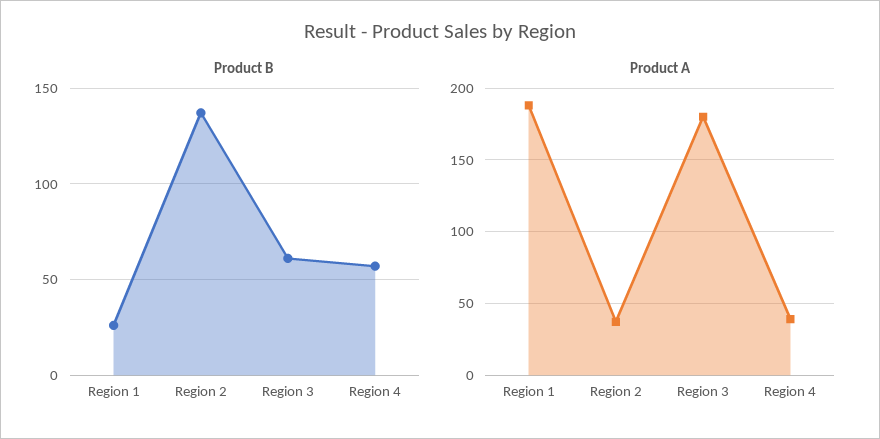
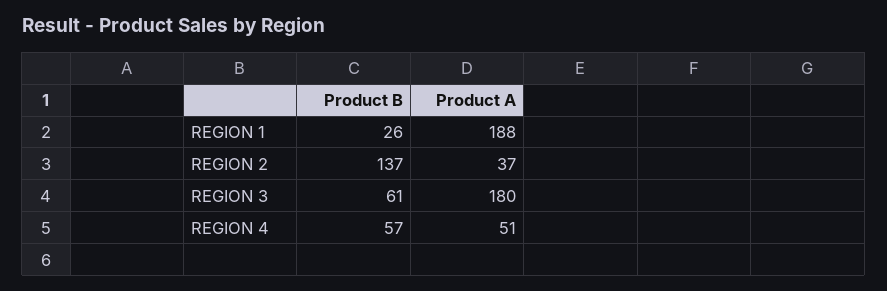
  {
    "Product B": {
      "Region 1": 26,
      "Region 2": 137,
      "Region 3": 61,
      "Region 4": 57
    },
    "Product A": {
      "Region 1": 188,
      "Region 2": 37,
      "Region 3": 180,
-     "Region 4": 40
+     "Region 4": 51
    }
  }

